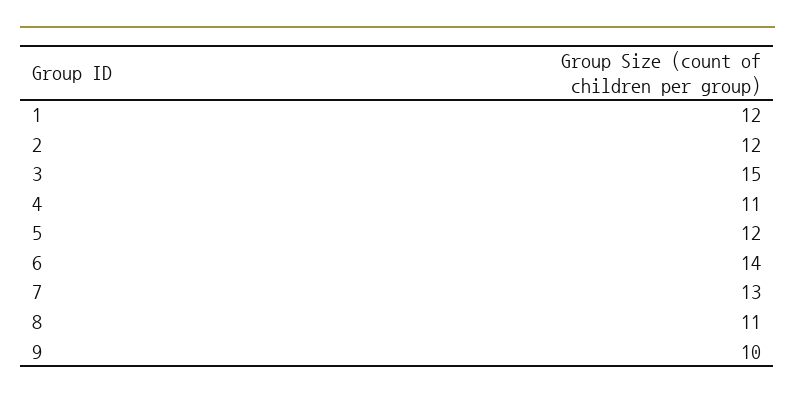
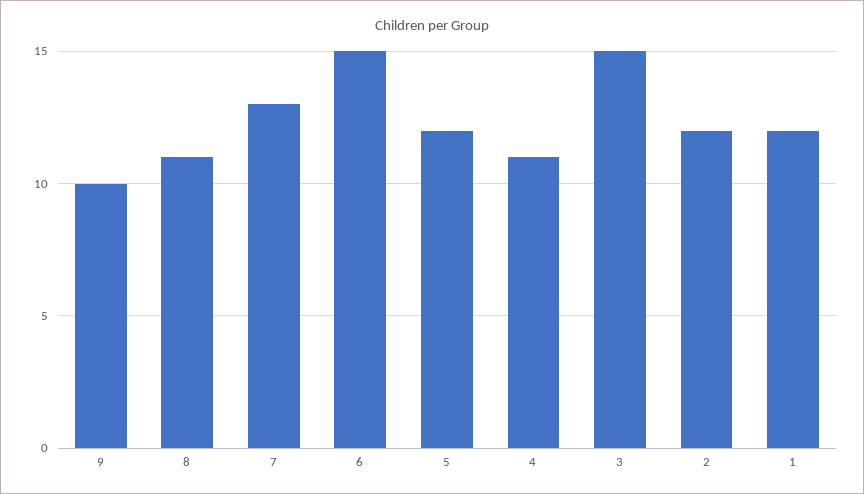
  {
    "1": 12,
    "2": 12,
    "3": 15,
    "4": 11,
    "5": 12,
-   "6": 14,
+   "6": 15,
    "7": 13,
    "8": 11,
    "9": 10
  }

